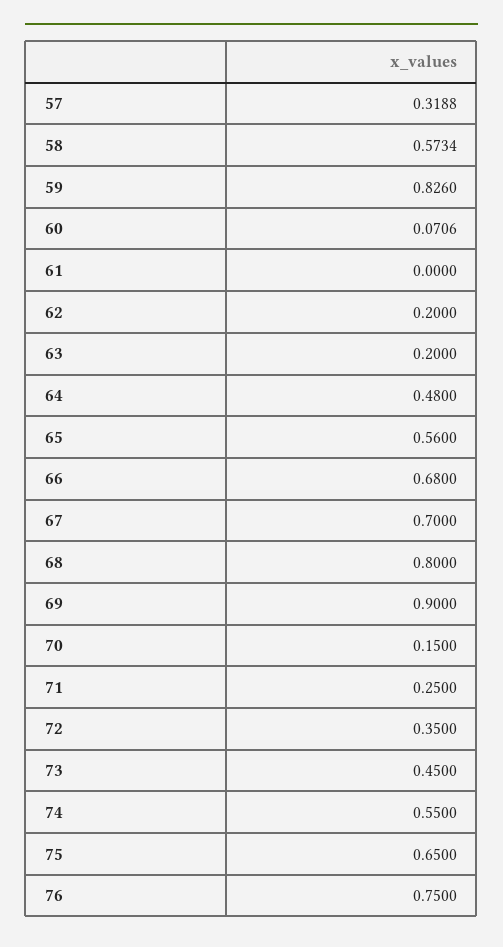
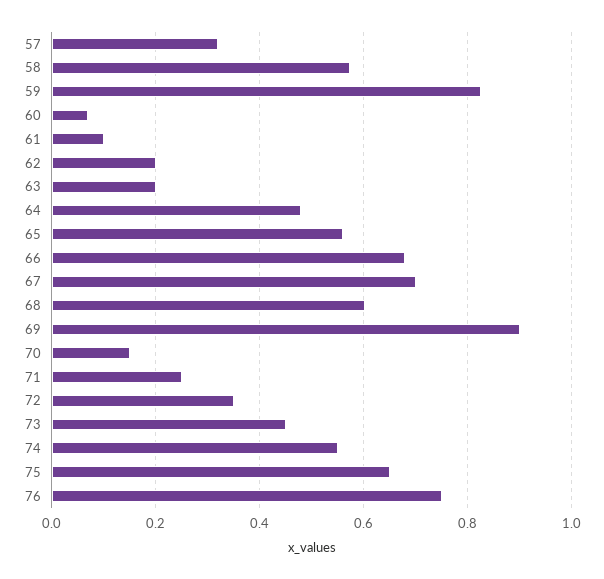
  {
    "57": 0.3188,
    "58": 0.5734,
    "59": 0.826,
    "60": 0.0706,
-   "61": 0,
+   "61": 0.1,
    "62": 0.2,
    "63": 0.2,
    "64": 0.48,
    "65": 0.56,
    "66": 0.68,
    "67": 0.7,
-   "68": 0.8,
+   "68": 0.6,
    "69": 0.9,
    "70": 0.15,
    "71": 0.25,
    "72": 0.35,
    "73": 0.45,
    "74": 0.55,
    "75": 0.65,
    "76": 0.75
  }

